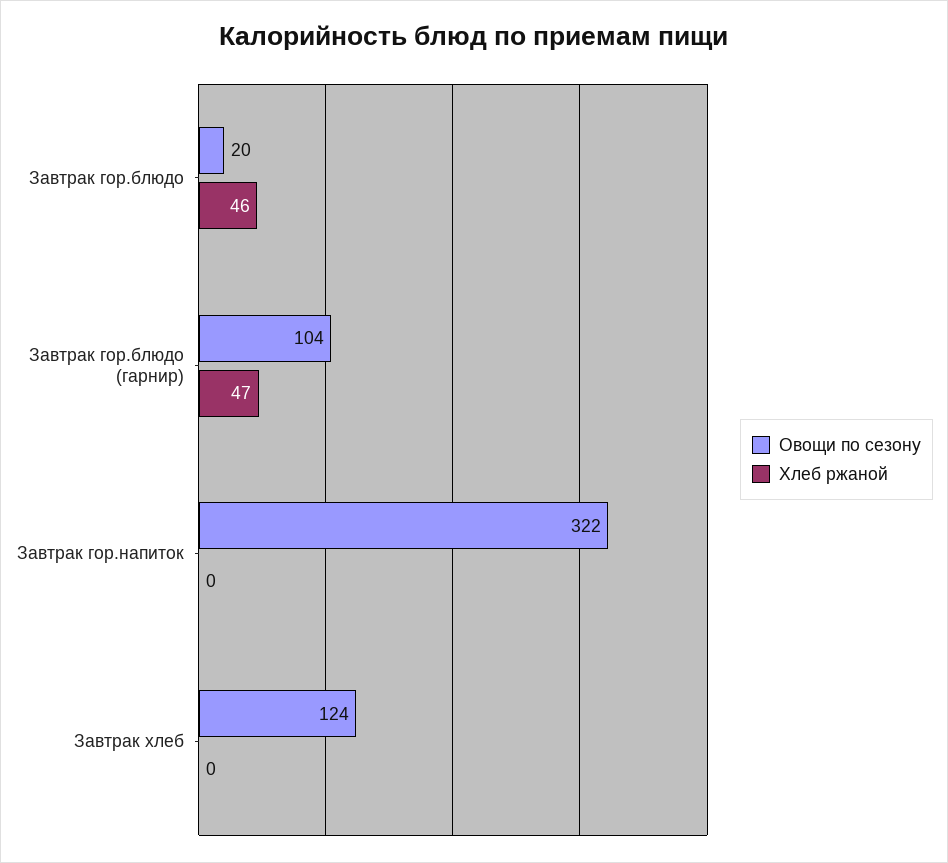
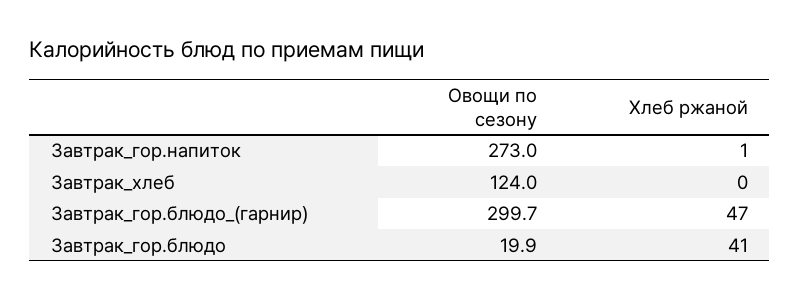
  {
    "Овощи по сезону": {
      "Завтрак гор.блюдо": 19.9,
-     "Завтрак гор.блюдо (гарнир)": 104,
+     "Завтрак гор.блюдо (гарнир)": 299.7,
-     "Завтрак гор.напиток": 322,
+     "Завтрак гор.напиток": 273,
      "Завтрак хлеб": 124
    },
    "Хлеб ржаной": {
-     "Завтрак гор.блюдо": 46,
+     "Завтрак гор.блюдо": 41,
      "Завтрак гор.блюдо (гарнир)": 47,
-     "Завтрак гор.напиток": 0,
+     "Завтрак гор.напиток": 1,
      "Завтрак хлеб": 0
    }
  }

